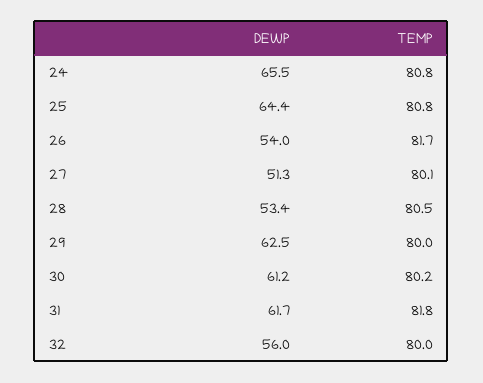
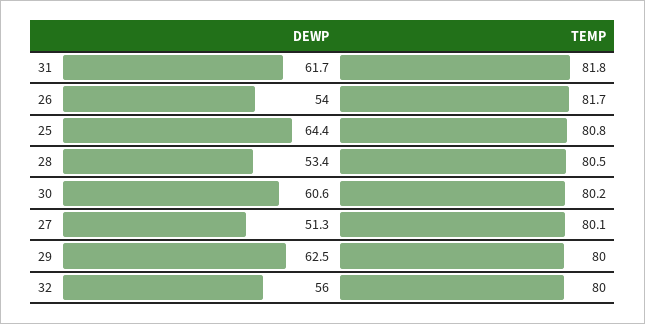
  {
    "DEWP": {
-     "24": 65.5,
      "25": 64.4,
      "26": 54,
      "27": 51.3,
      "28": 53.4,
      "29": 62.5,
-     "30": 61.2,
+     "30": 60.6,
      "31": 61.7,
      "32": 56
    },
    "TEMP": {
-     "24": 80.8,
      "25": 80.8,
      "26": 81.7,
      "27": 80.1,
      "28": 80.5,
      "29": 80,
      "30": 80.2,
      "31": 81.8,
      "32": 80
    }
  }

